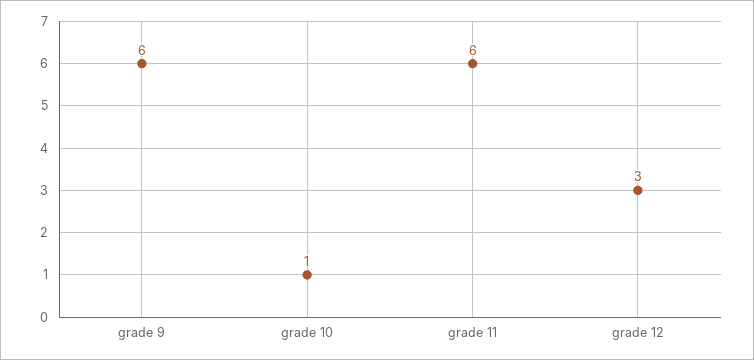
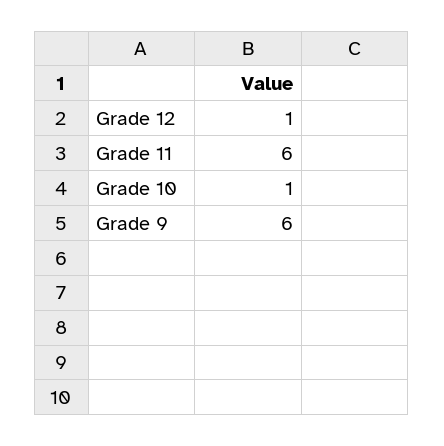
  {
    "grade 9": 6,
    "grade 10": 1,
    "grade 11": 6,
-   "grade 12": 3
+   "grade 12": 1
  }

